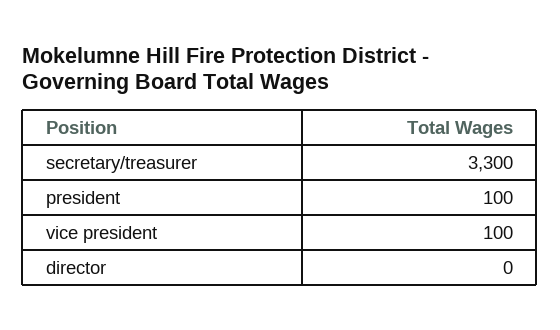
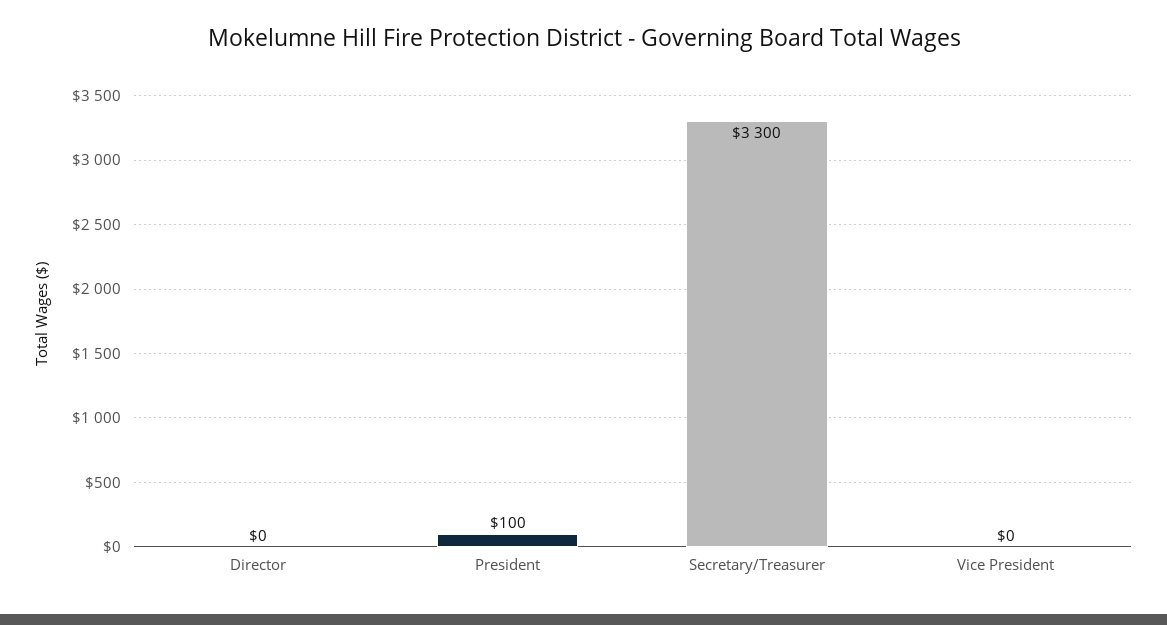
  {
    "secretary/treasurer": 3300,
    "president": 100,
-   "vice president": 100,
+   "vice president": 0,
    "director": 0
  }

